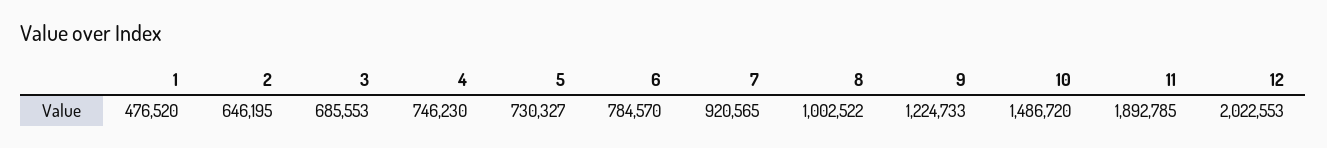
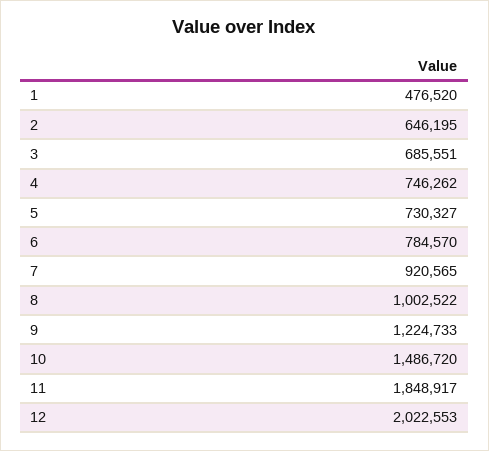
  {
    "1": 476520,
    "2": 646195,
-   "3": 685553,
+   "3": 685551,
-   "4": 746230,
+   "4": 746262,
    "5": 730327,
    "6": 784570,
    "7": 920565,
    "8": 1002522,
    "9": 1224733,
    "10": 1486720,
-   "11": 1892785,
+   "11": 1848917,
    "12": 2022553
  }

